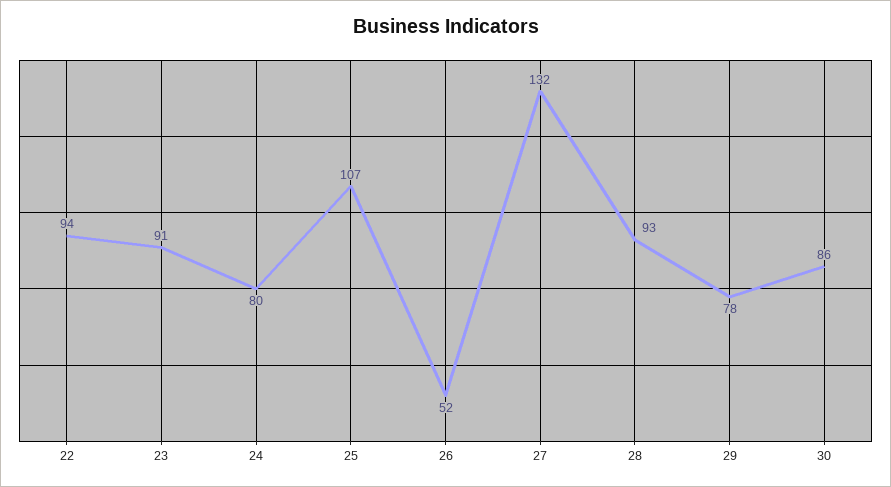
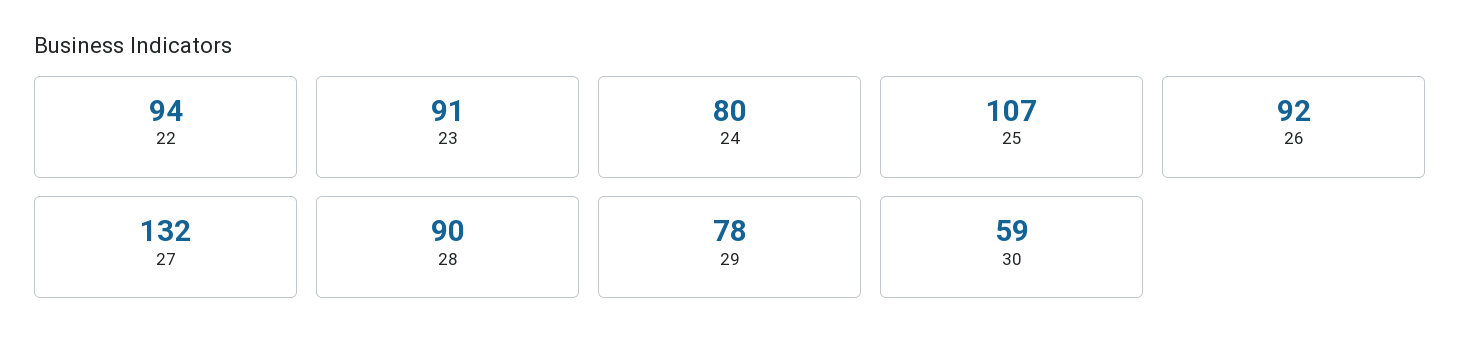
  {
    "22": 94,
    "23": 91,
    "24": 80,
    "25": 107,
-   "26": 52,
+   "26": 92,
    "27": 132,
-   "28": 93,
+   "28": 90,
    "29": 78,
-   "30": 86
+   "30": 59
  }

